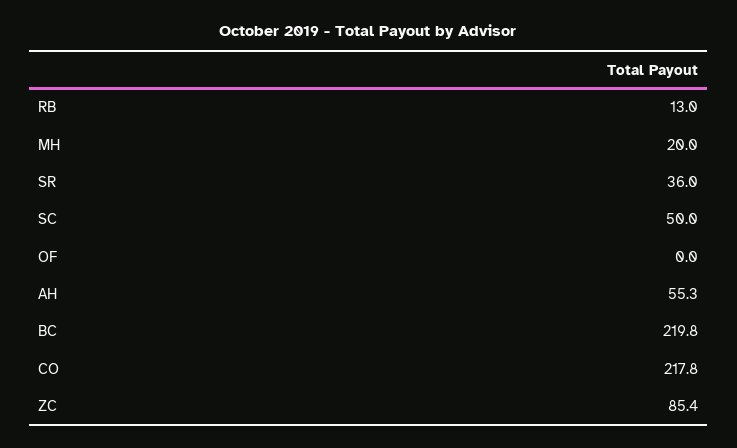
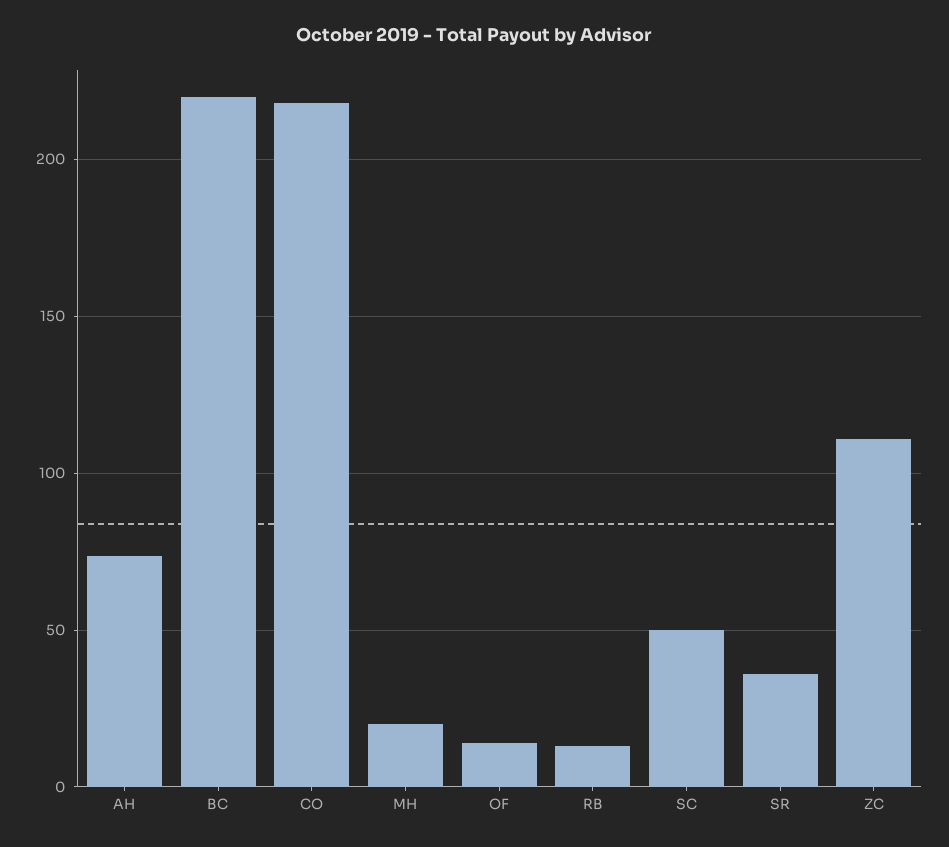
  {
    "RB": 13,
    "MH": 20,
    "SR": 36,
    "SC": 50,
-   "OF": 0,
+   "OF": 15,
-   "AH": 55.3,
+   "AH": 75,
    "BC": 219.8,
    "CO": 217.8,
-   "ZC": 85.4
+   "ZC": 110
  }

